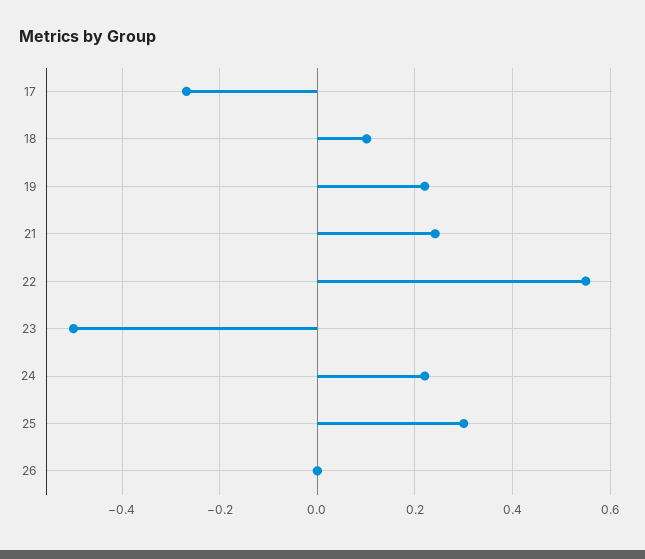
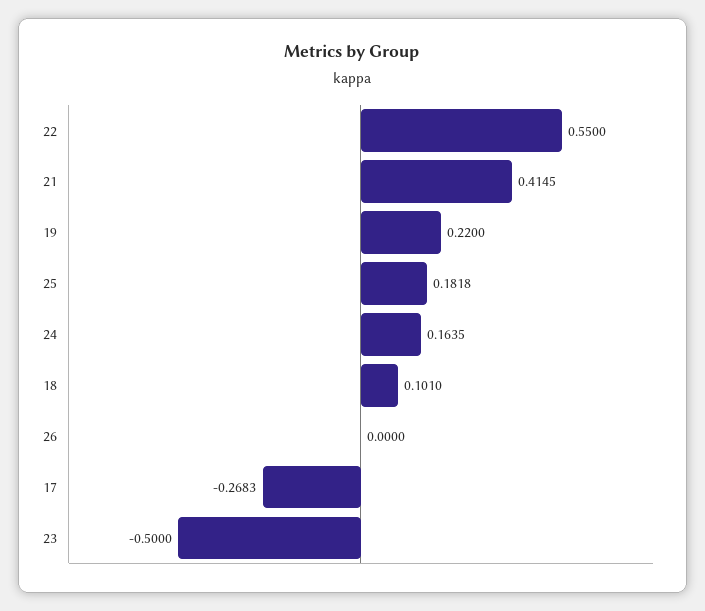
  {
    "17": -0.2683,
    "18": 0.101,
    "19": 0.22,
-   "21": 0.24,
+   "21": 0.4145,
    "22": 0.55,
    "23": -0.5,
-   "24": 0.22,
+   "24": 0.1635,
-   "25": 0.3,
+   "25": 0.1818,
    "26": 0
  }

